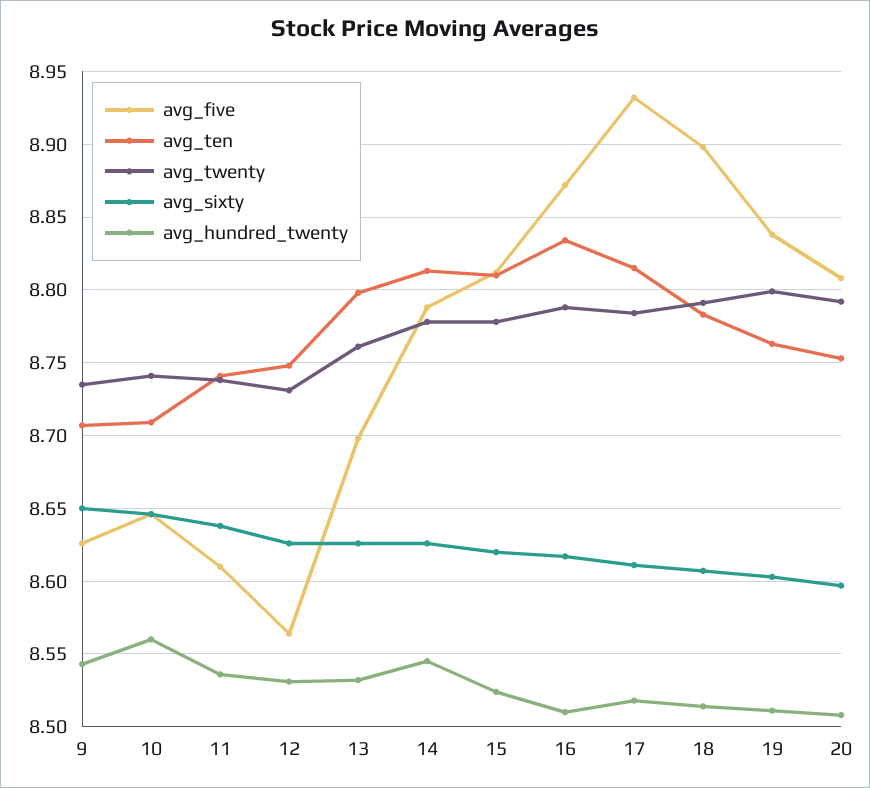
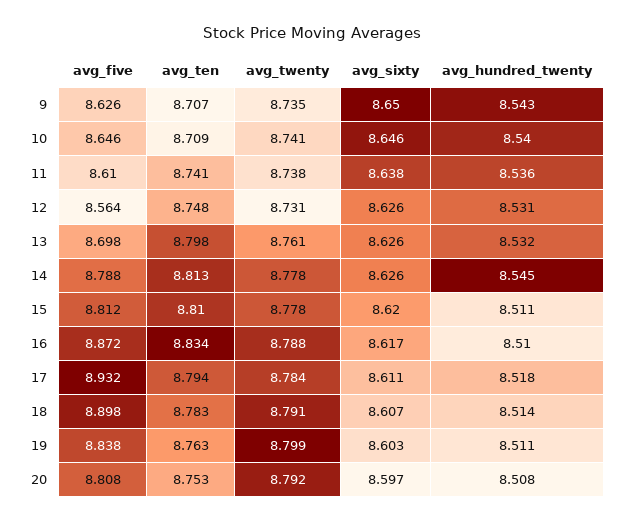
  {
    "avg_five": {
      "9": 8.626,
      "10": 8.646,
      "11": 8.61,
      "12": 8.564,
      "13": 8.698,
      "14": 8.788,
      "15": 8.812,
      "16": 8.872,
      "17": 8.932,
      "18": 8.898,
      "19": 8.838,
      "20": 8.808
    },
    "avg_ten": {
      "9": 8.707,
      "10": 8.709,
      "11": 8.741,
      "12": 8.748,
      "13": 8.798,
      "14": 8.813,
      "15": 8.81,
      "16": 8.834,
-     "17": 8.815,
+     "17": 8.794,
      "18": 8.783,
      "19": 8.763,
      "20": 8.753
    },
    "avg_twenty": {
      "9": 8.735,
      "10": 8.741,
      "11": 8.738,
      "12": 8.731,
      "13": 8.761,
      "14": 8.778,
      "15": 8.778,
      "16": 8.788,
      "17": 8.784,
      "18": 8.791,
      "19": 8.799,
      "20": 8.792
    },
    "avg_sixty": {
      "9": 8.65,
      "10": 8.646,
      "11": 8.638,
      "12": 8.626,
      "13": 8.626,
      "14": 8.626,
      "15": 8.62,
      "16": 8.617,
      "17": 8.611,
      "18": 8.607,
      "19": 8.603,
      "20": 8.597
    },
    "avg_hundred_twenty": {
      "9": 8.543,
-     "10": 8.56,
+     "10": 8.54,
      "11": 8.536,
      "12": 8.531,
      "13": 8.532,
      "14": 8.545,
-     "15": 8.525,
+     "15": 8.511,
      "16": 8.51,
      "17": 8.518,
      "18": 8.514,
      "19": 8.511,
      "20": 8.508
    }
  }

